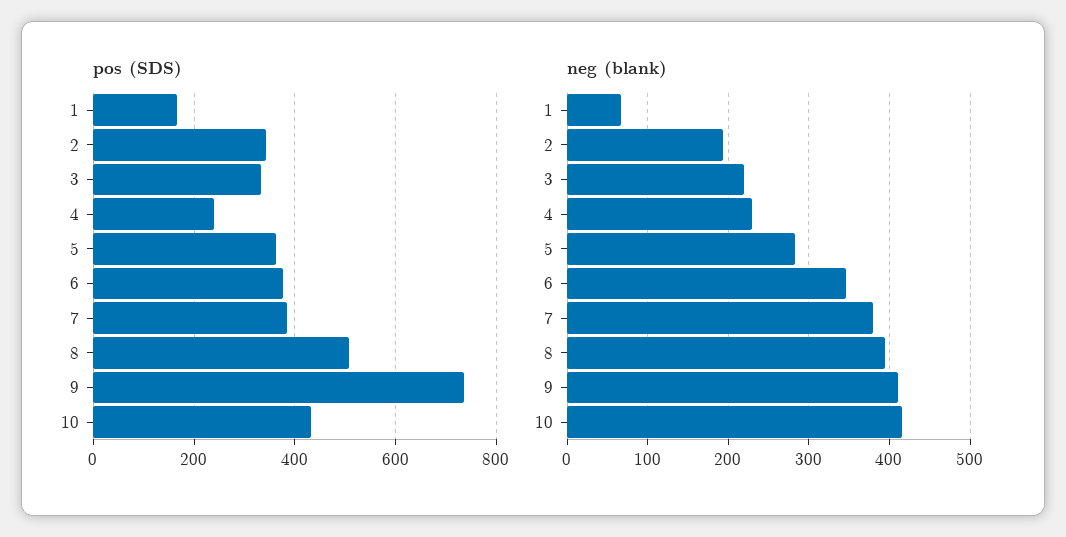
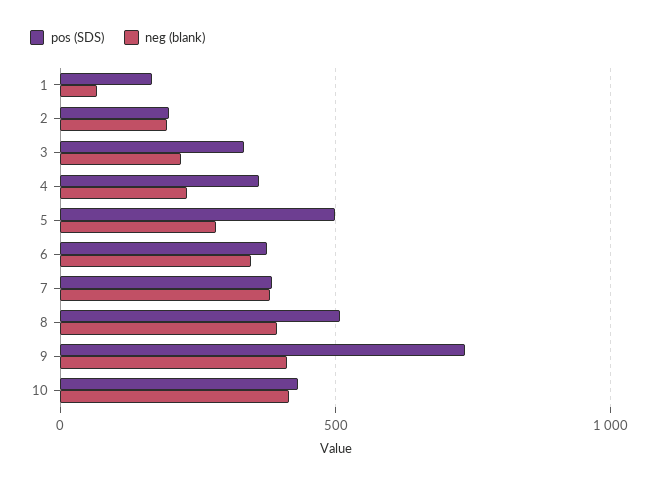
  {
    "pos (SDS)": {
      "1": 160,
-     "2": 340,
+     "2": 200,
      "3": 340,
-     "4": 240,
+     "4": 350,
-     "5": 360,
+     "5": 500,
      "6": 380,
      "7": 380,
      "8": 500,
      "9": 740,
      "10": 440
    },
    "neg (blank)": {
      "1": 70,
      "2": 190,
      "3": 220,
      "4": 230,
      "5": 280,
      "6": 350,
      "7": 380,
      "8": 390,
      "9": 410,
      "10": 420
    }
  }

